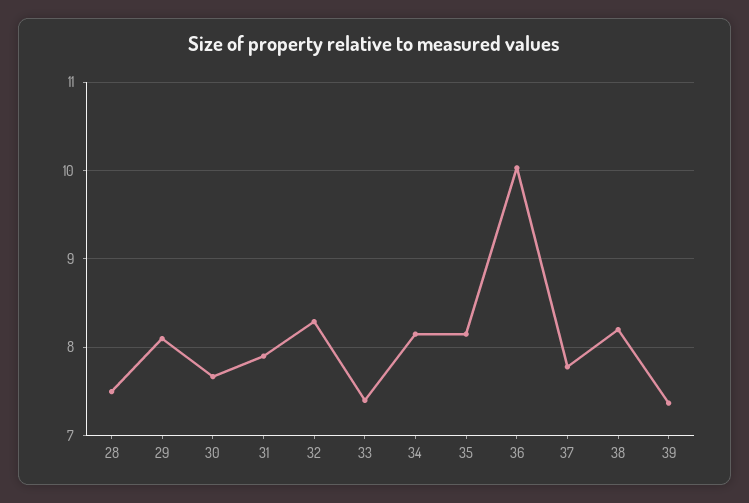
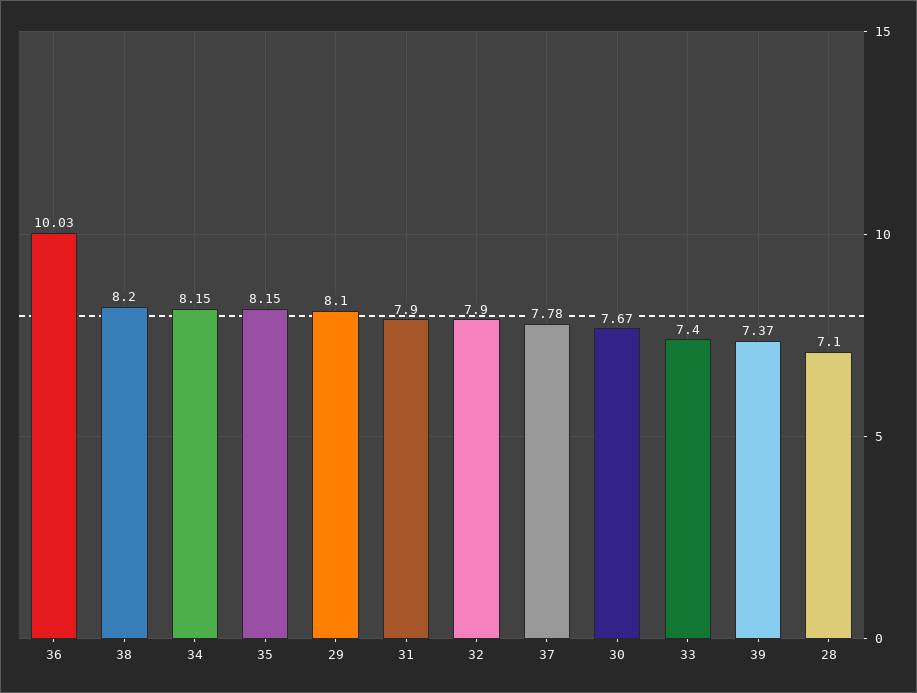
  {
-   "28": 7.5,
+   "28": 7.1,
    "29": 8.1,
    "30": 7.67,
    "31": 7.9,
-   "32": 8.3,
+   "32": 7.9,
    "33": 7.4,
    "34": 8.15,
    "35": 8.15,
    "36": 10.03,
    "37": 7.78,
    "38": 8.2,
    "39": 7.37
  }

